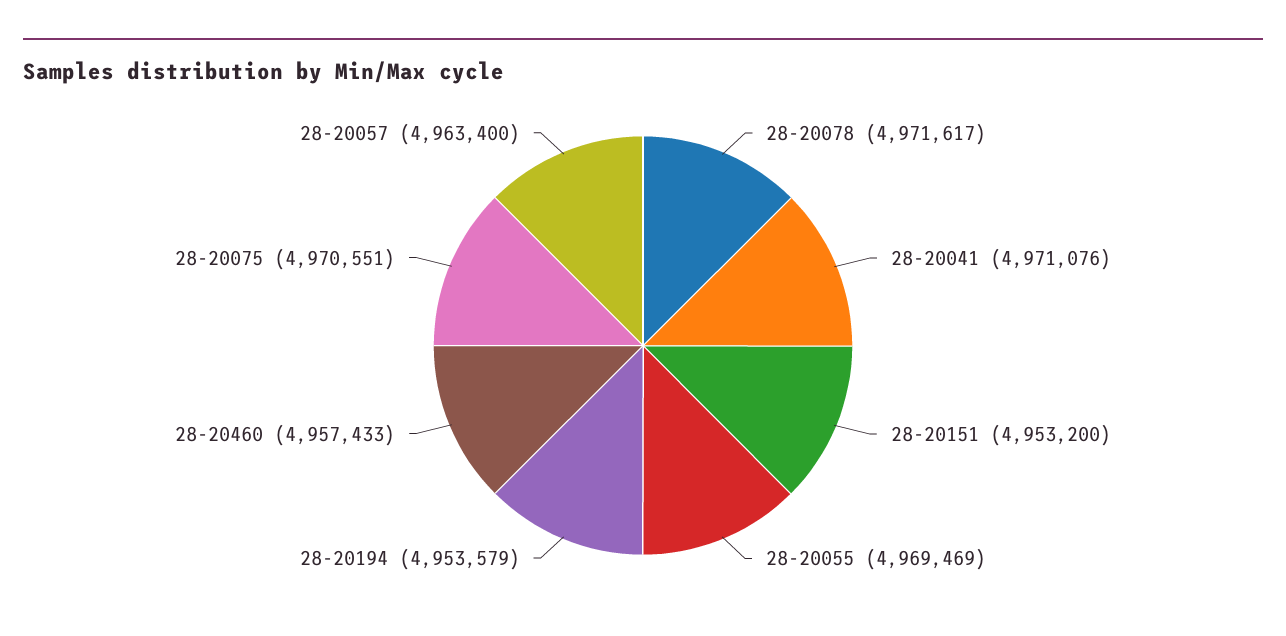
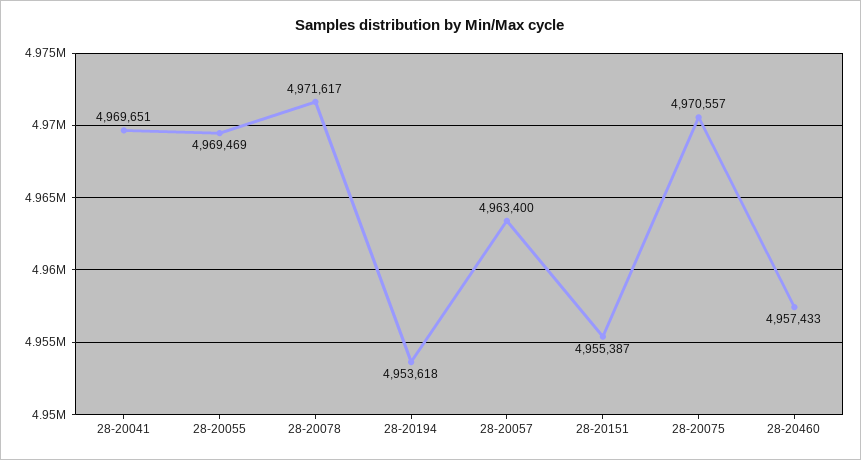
  {
    "28-20078": 4971617,
-   "28-20041": 4971076,
+   "28-20041": 4969651,
-   "28-20151": 4953200,
+   "28-20151": 4955387,
    "28-20055": 4969469,
-   "28-20194": 4953579,
+   "28-20194": 4953618,
    "28-20460": 4957433,
-   "28-20075": 4970551,
+   "28-20075": 4970557,
    "28-20057": 4963400
  }

